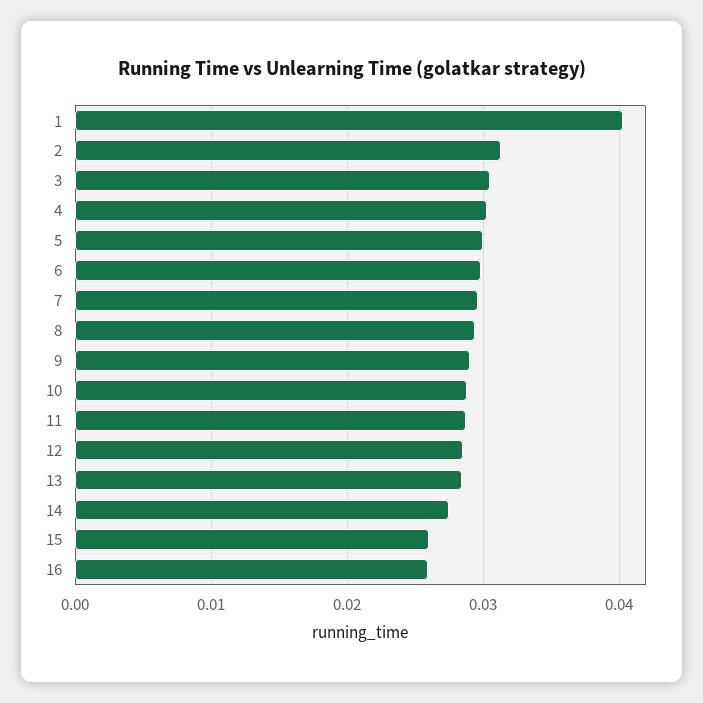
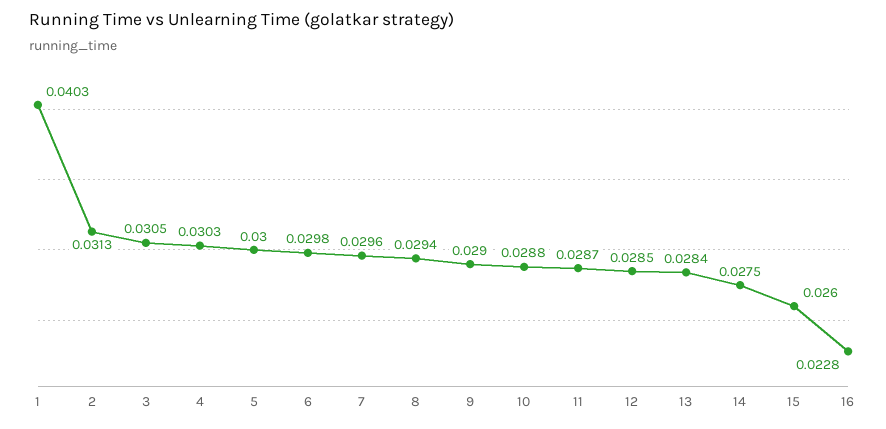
  {
    "1": 0.0403,
    "2": 0.0313,
    "3": 0.0305,
    "4": 0.0303,
    "5": 0.03,
    "6": 0.0298,
    "7": 0.0296,
    "8": 0.0294,
    "9": 0.029,
    "10": 0.0288,
    "11": 0.0287,
    "12": 0.0285,
    "13": 0.0284,
    "14": 0.0275,
    "15": 0.026,
-   "16": 0.026
+   "16": 0.0228
  }

